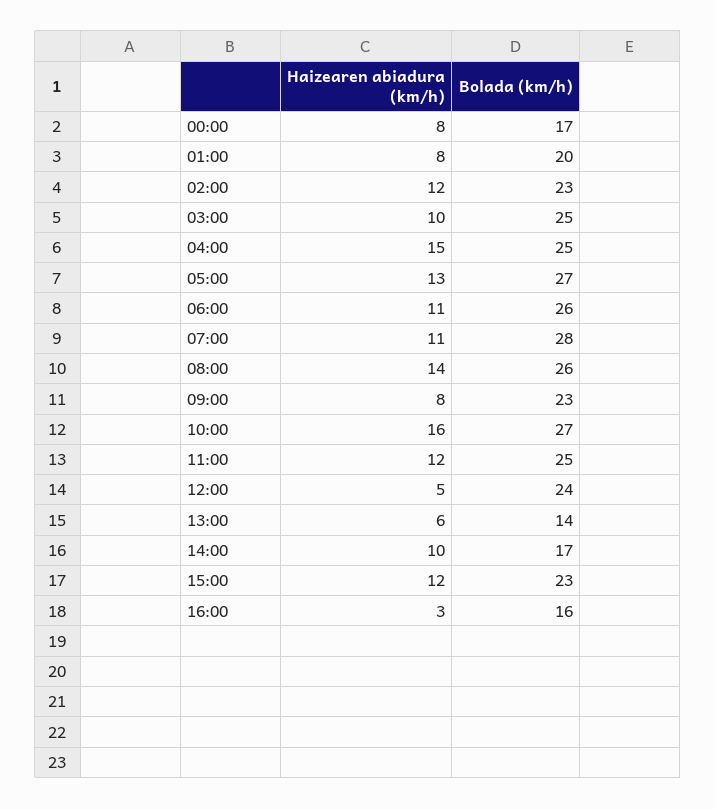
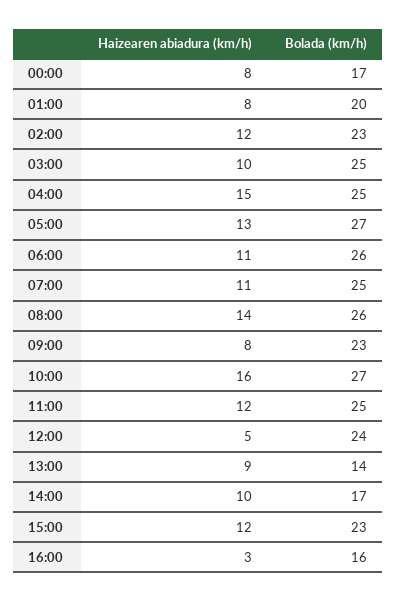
  {
    "Haizearen abiadura (km/h)": {
      "00:00": 8,
      "01:00": 8,
      "02:00": 12,
      "03:00": 10,
      "04:00": 15,
      "05:00": 13,
      "06:00": 11,
      "07:00": 11,
      "08:00": 14,
      "09:00": 8,
      "10:00": 16,
      "11:00": 12,
      "12:00": 5,
-     "13:00": 6,
+     "13:00": 9,
      "14:00": 10,
      "15:00": 12,
      "16:00": 3
    },
    "Bolada (km/h)": {
      "00:00": 17,
      "01:00": 20,
      "02:00": 23,
      "03:00": 25,
      "04:00": 25,
      "05:00": 27,
      "06:00": 26,
-     "07:00": 28,
+     "07:00": 25,
      "08:00": 26,
      "09:00": 23,
      "10:00": 27,
      "11:00": 25,
      "12:00": 24,
      "13:00": 14,
      "14:00": 17,
      "15:00": 23,
      "16:00": 16
    }
  }

